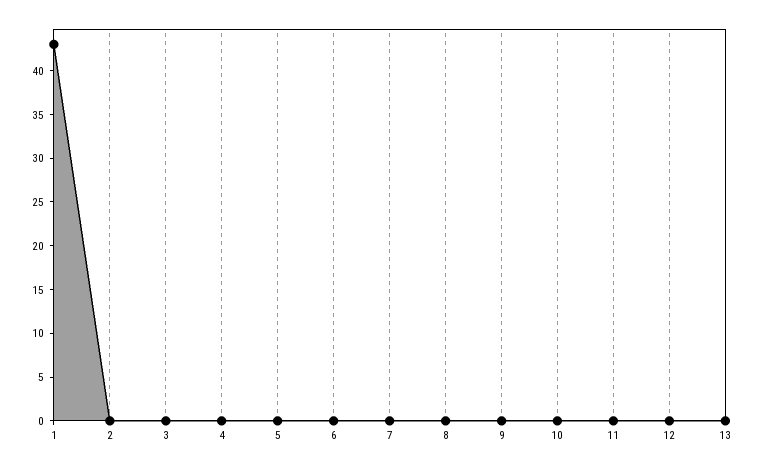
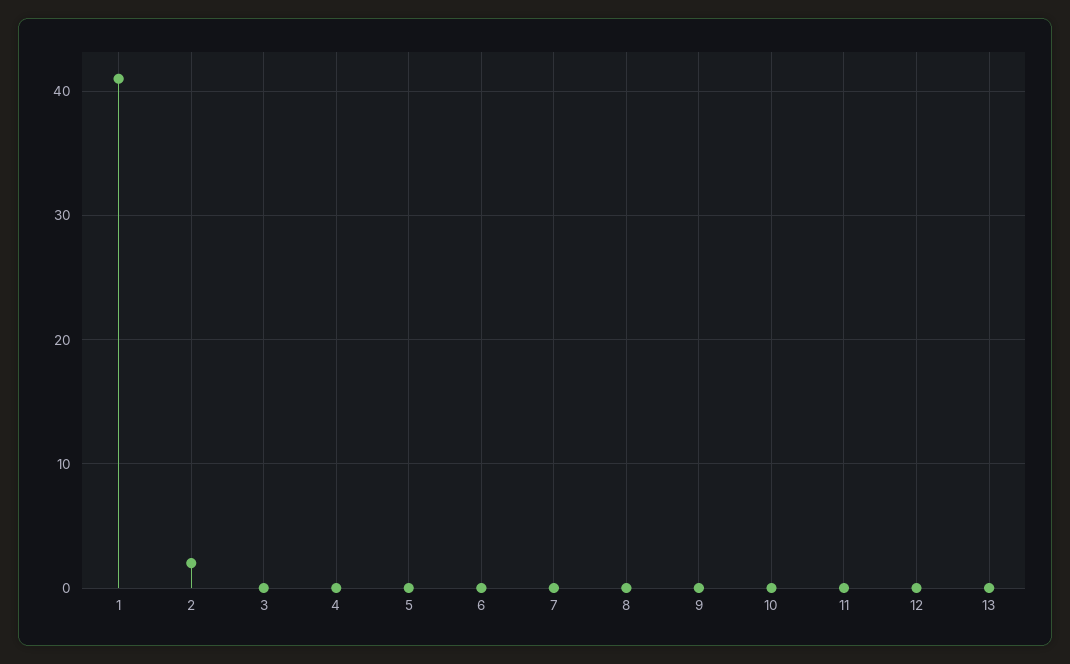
  {
-   "1": 43,
+   "1": 41,
-   "2": 0,
+   "2": 2,
    "3": 0,
    "4": 0,
    "5": 0,
    "6": 0,
    "7": 0,
    "8": 0,
    "9": 0,
    "10": 0,
    "11": 0,
    "12": 0,
    "13": 0
  }

